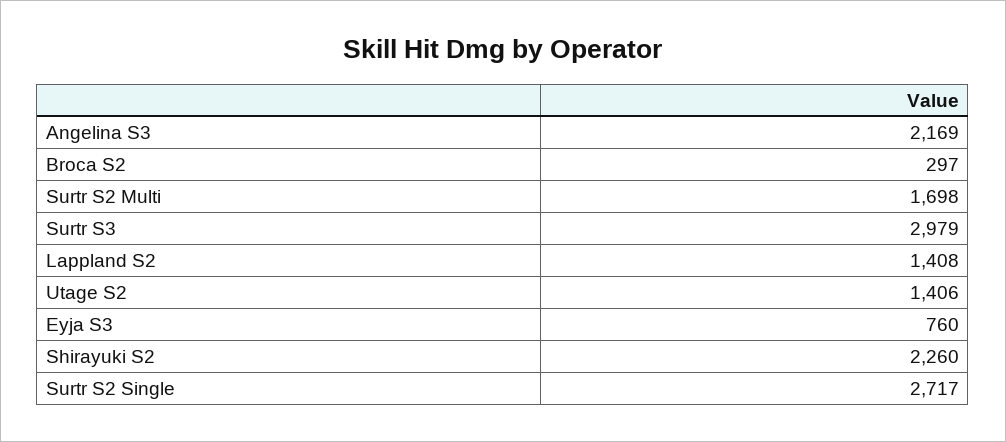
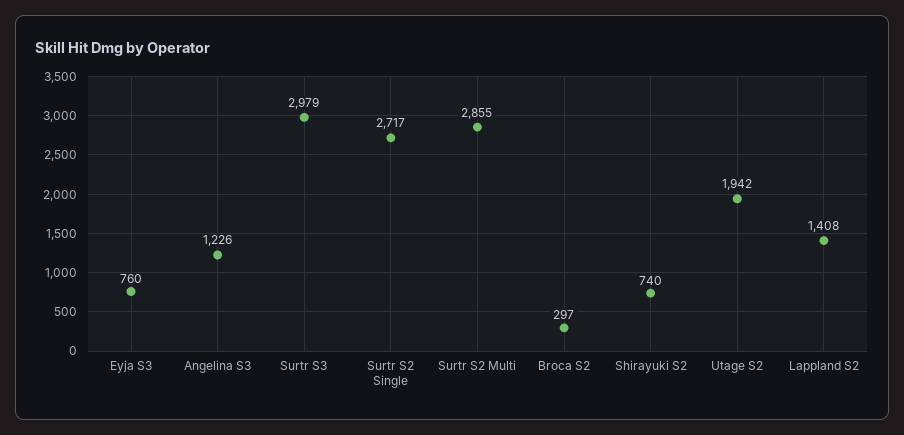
  {
-   "Angelina S3": 2169,
+   "Angelina S3": 1226,
    "Broca S2": 297,
-   "Surtr S2 Multi": 1698,
+   "Surtr S2 Multi": 2855,
    "Surtr S3": 2979,
    "Lappland S2": 1408,
-   "Utage S2": 1406,
+   "Utage S2": 1942,
    "Eyja S3": 760,
-   "Shirayuki S2": 2260,
+   "Shirayuki S2": 740,
    "Surtr S2 Single": 2717
  }

